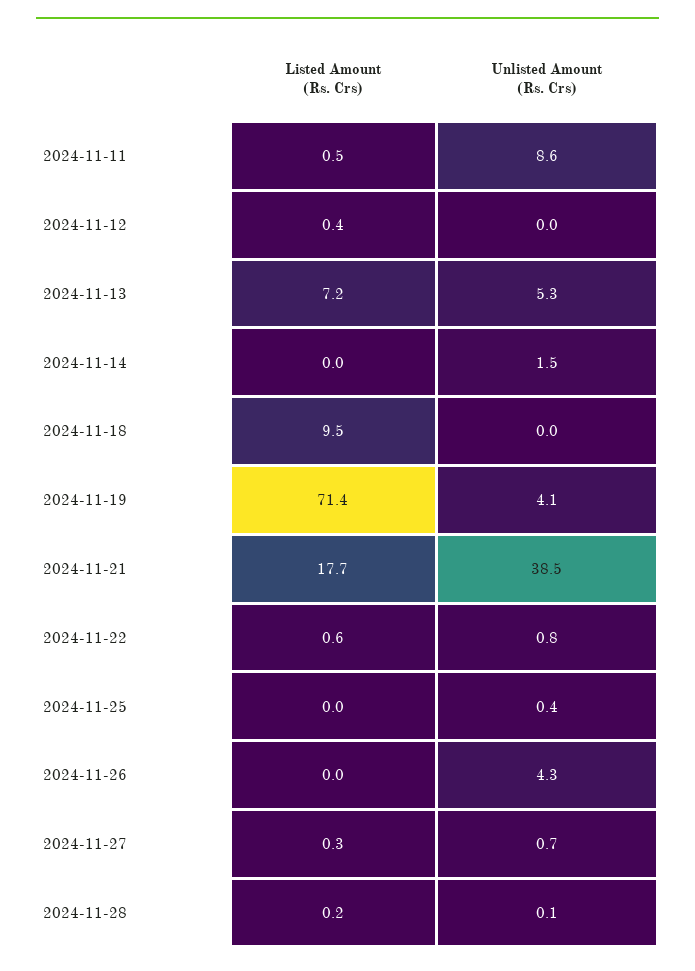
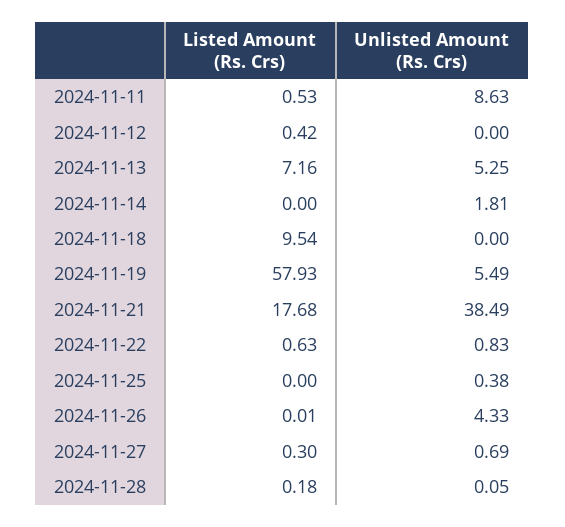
  {
    "Listed Amount (Rs. Crs)": {
      "2024-11-11": 0.53,
      "2024-11-12": 0.42,
      "2024-11-13": 7.16,
      "2024-11-14": 0,
      "2024-11-18": 9.54,
-     "2024-11-19": 71.4,
+     "2024-11-19": 57.93,
      "2024-11-21": 17.68,
      "2024-11-22": 0.63,
      "2024-11-25": 0,
      "2024-11-26": 0.01,
      "2024-11-27": 0.3,
      "2024-11-28": 0.18
    },
    "Unlisted Amount (Rs. Crs)": {
      "2024-11-11": 8.63,
      "2024-11-12": 0,
      "2024-11-13": 5.25,
-     "2024-11-14": 1.5,
+     "2024-11-14": 1.81,
      "2024-11-18": 0,
-     "2024-11-19": 4.1,
+     "2024-11-19": 5.49,
      "2024-11-21": 38.49,
      "2024-11-22": 0.83,
      "2024-11-25": 0.38,
      "2024-11-26": 4.33,
      "2024-11-27": 0.69,
      "2024-11-28": 0.05
    }
  }

